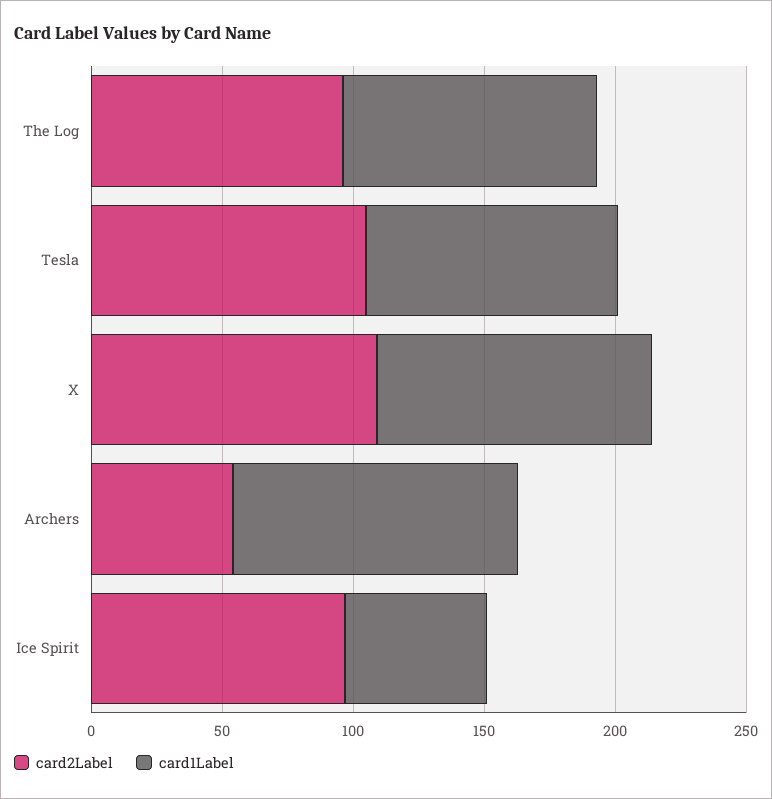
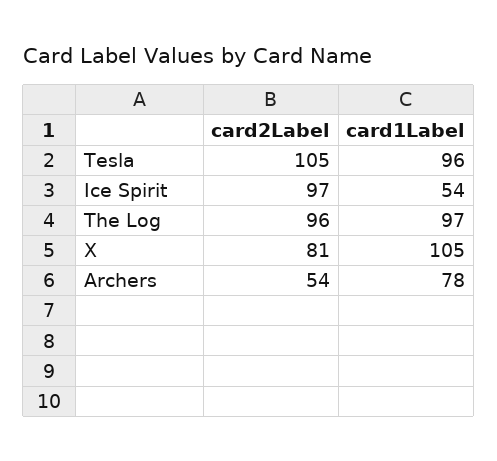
  {
    "card2Label": {
      "The Log": 96,
      "Tesla": 105,
-     "X": 110,
+     "X": 81,
      "Archers": 54,
      "Ice Spirit": 97
    },
    "card1Label": {
      "The Log": 97,
      "Tesla": 96,
      "X": 105,
-     "Archers": 110,
+     "Archers": 78,
      "Ice Spirit": 54
    }
  }

